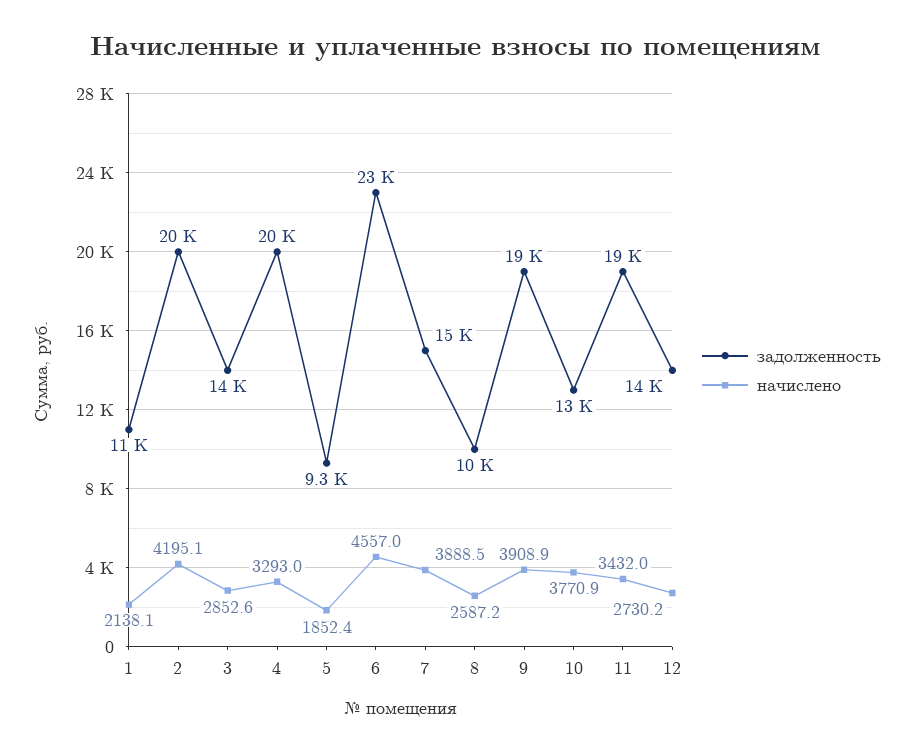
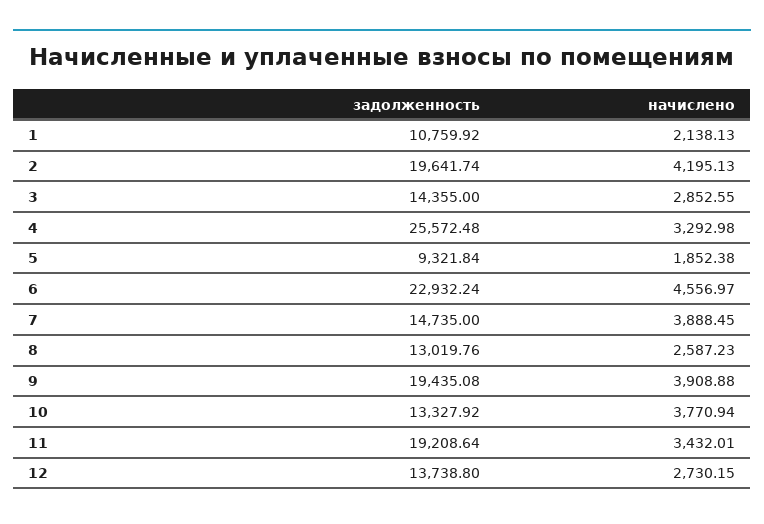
  {
    "задолженность": {
      "1": 10759.92,
      "2": 19641.74,
      "3": 14355,
-     "4": 20000,
+     "4": 25572.48,
      "5": 9321.84,
      "6": 22932.24,
      "7": 14735,
-     "8": 10000,
+     "8": 13019.76,
      "9": 19435.08,
      "10": 13327.92,
      "11": 19208.64,
      "12": 13738.8
    },
    "начислено": {
      "1": 2138.13,
      "2": 4195.13,
      "3": 2852.55,
      "4": 3292.98,
      "5": 1852.38,
      "6": 4556.97,
      "7": 3888.45,
      "8": 2587.23,
      "9": 3908.88,
      "10": 3770.94,
      "11": 3432.01,
      "12": 2730.15
    }
  }

